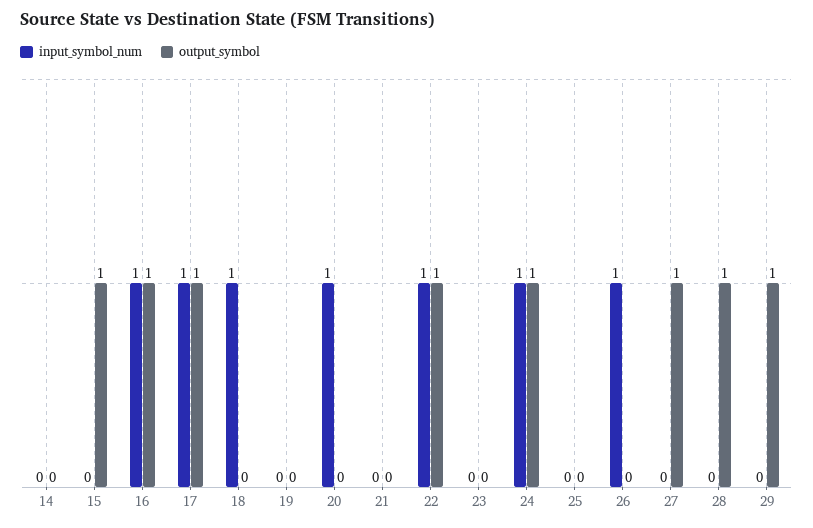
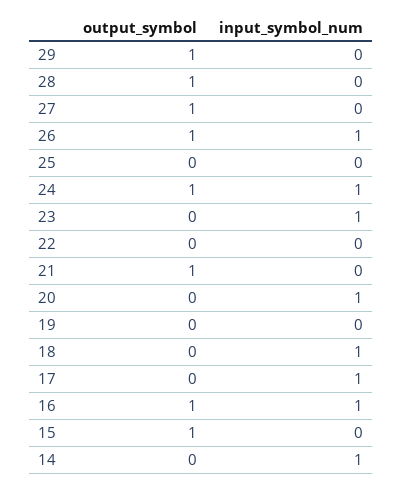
  {
    "input_symbol_num": {
-     "14": 0,
+     "14": 1,
      "15": 0,
      "16": 1,
      "17": 1,
      "18": 1,
      "19": 0,
      "20": 1,
      "21": 0,
-     "22": 1,
+     "22": 0,
-     "23": 0,
+     "23": 1,
      "24": 1,
      "25": 0,
      "26": 1,
      "27": 0,
      "28": 0,
      "29": 0
    },
    "output_symbol": {
      "14": 0,
      "15": 1,
      "16": 1,
-     "17": 1,
+     "17": 0,
      "18": 0,
      "19": 0,
      "20": 0,
-     "21": 0,
+     "21": 1,
-     "22": 1,
+     "22": 0,
      "23": 0,
      "24": 1,
      "25": 0,
-     "26": 0,
+     "26": 1,
      "27": 1,
      "28": 1,
      "29": 1
    }
  }

